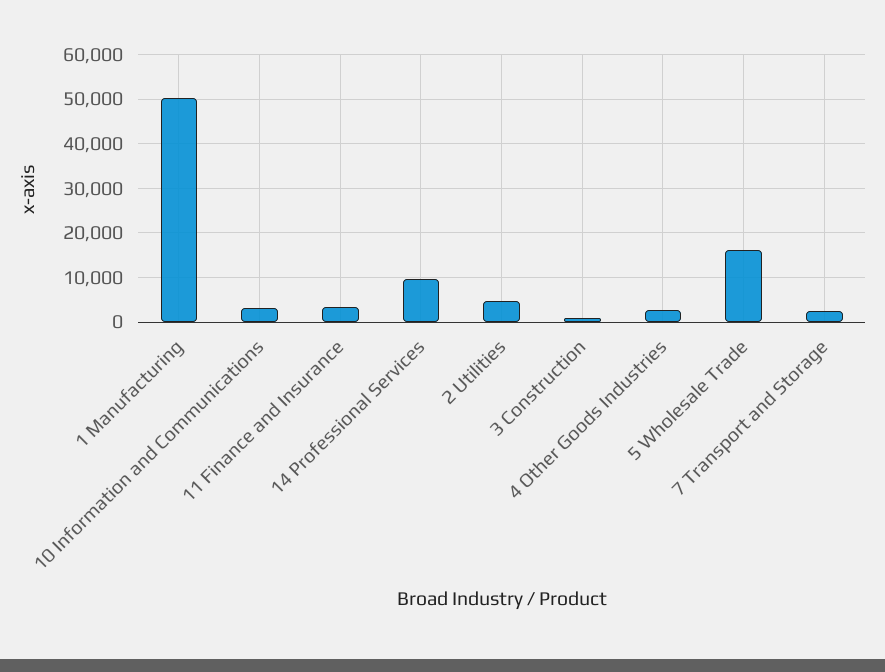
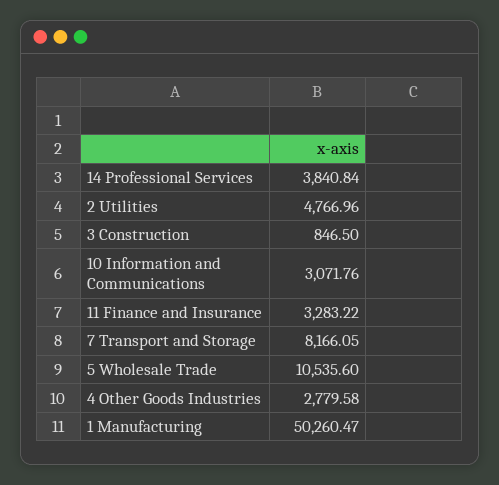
  {
    "1 Manufacturing": 50260.47,
    "10 Information and Communications": 3071.76,
    "11 Finance and Insurance": 3283.22,
-   "14 Professional Services": 10000,
+   "14 Professional Services": 3840.84,
    "2 Utilities": 4766.96,
    "3 Construction": 846.5,
    "4 Other Goods Industries": 2779.58,
-   "5 Wholesale Trade": 16000,
+   "5 Wholesale Trade": 10535.6,
-   "7 Transport and Storage": 2000
+   "7 Transport and Storage": 8166.05
  }

